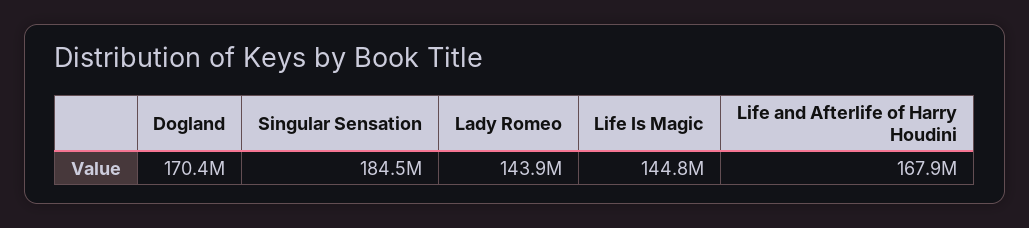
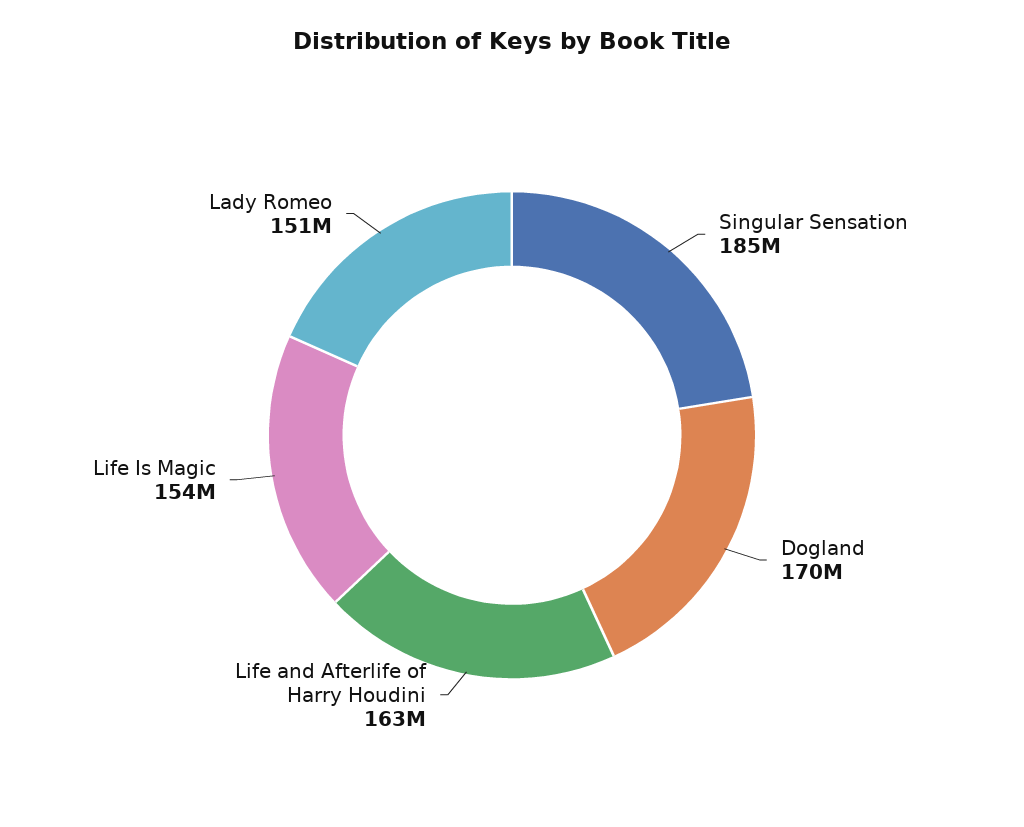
  {
    "Dogland": 170400000,
    "Singular Sensation": 184500000,
-   "Lady Romeo": 143900000,
+   "Lady Romeo": 151000000,
-   "Life Is Magic": 144800000,
+   "Life Is Magic": 154000000,
-   "Life and Afterlife of Harry Houdini": 167900000
+   "Life and Afterlife of Harry Houdini": 163000000
  }

